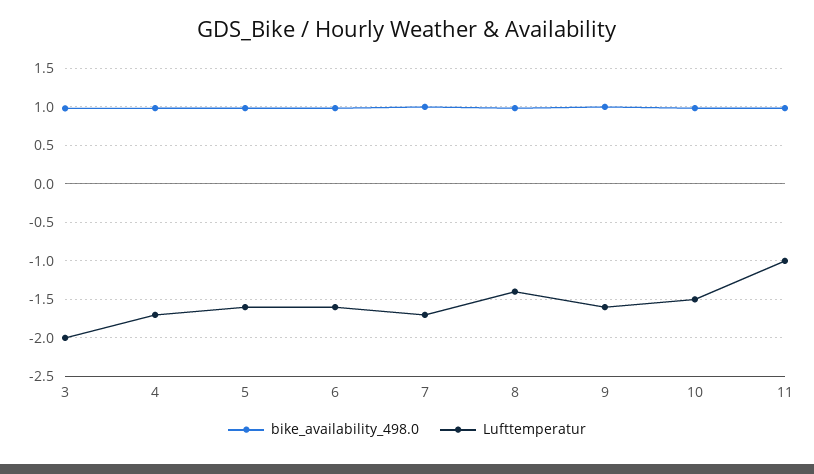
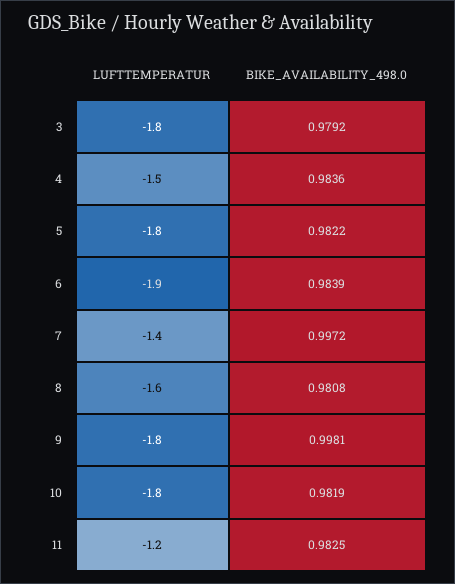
  {
    "bike_availability_498.0": {
      "3": 0.9792,
      "4": 0.9836,
      "5": 0.9822,
      "6": 0.9839,
      "7": 0.9972,
      "8": 0.9808,
      "9": 0.9981,
      "10": 0.9819,
      "11": 0.9825
    },
    "Lufttemperatur": {
-     "3": -2,
+     "3": -1.8,
-     "4": -1.7,
+     "4": -1.5,
-     "5": -1.6,
+     "5": -1.8,
-     "6": -1.6,
+     "6": -1.9,
-     "7": -1.7,
+     "7": -1.4,
-     "8": -1.4,
+     "8": -1.6,
-     "9": -1.6,
+     "9": -1.8,
-     "10": -1.5,
+     "10": -1.8,
-     "11": -1
+     "11": -1.2
    }
  }

